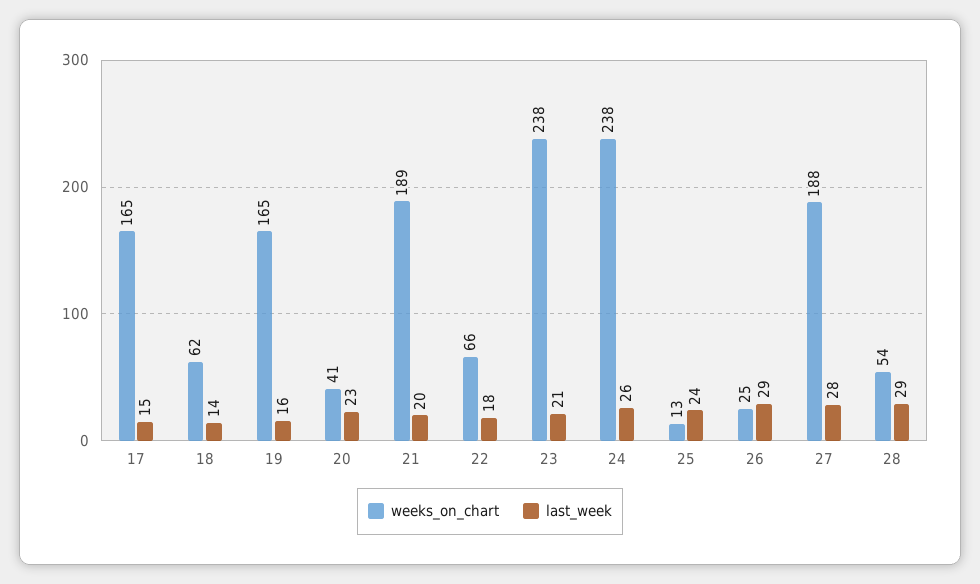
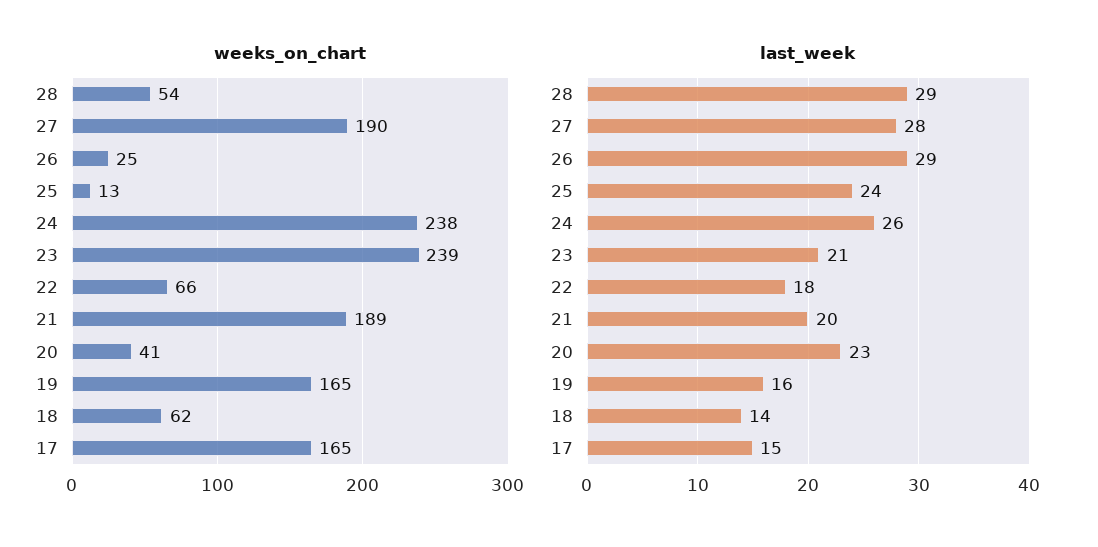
  {
    "weeks_on_chart": {
      "17": 165,
      "18": 62,
      "19": 165,
      "20": 41,
      "21": 189,
      "22": 66,
-     "23": 238,
+     "23": 239,
      "24": 238,
      "25": 13,
      "26": 25,
-     "27": 188,
+     "27": 190,
      "28": 54
    },
    "last_week": {
      "17": 15,
      "18": 14,
      "19": 16,
      "20": 23,
      "21": 20,
      "22": 18,
      "23": 21,
      "24": 26,
      "25": 24,
      "26": 29,
      "27": 28,
      "28": 29
    }
  }

